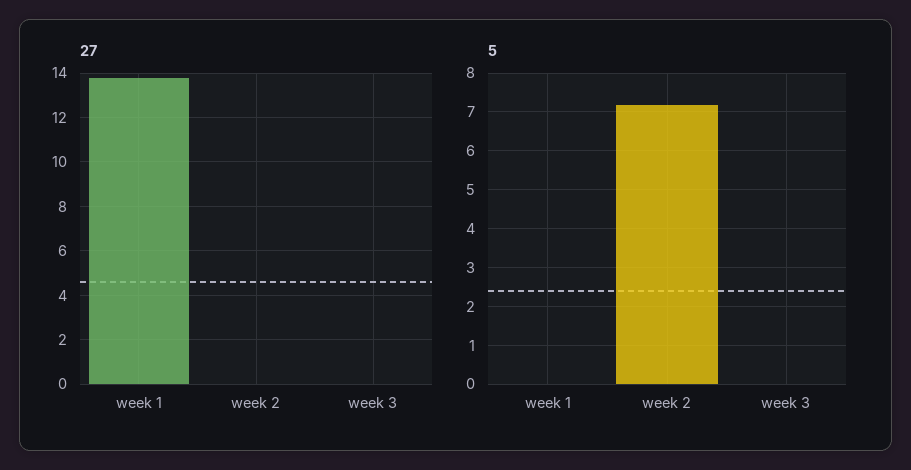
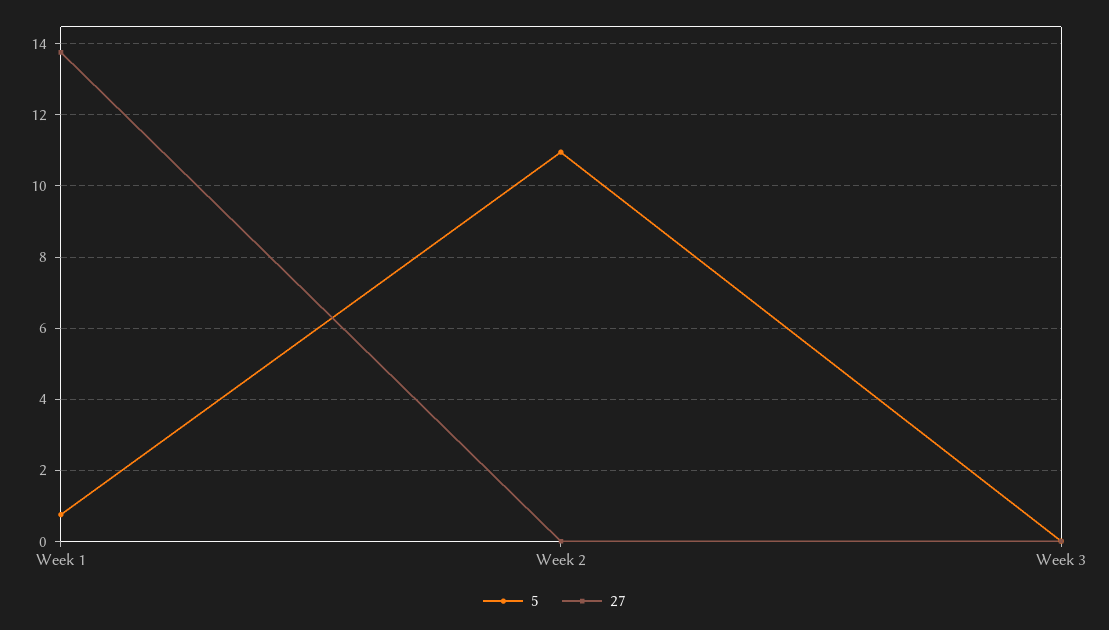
  {
    "27": {
      "week 1": 13.8,
      "week 2": 0,
      "week 3": 0
    },
    "5": {
-     "week 1": 0,
+     "week 1": 0.8,
-     "week 2": 7.2,
+     "week 2": 11,
      "week 3": 0
    }
  }

